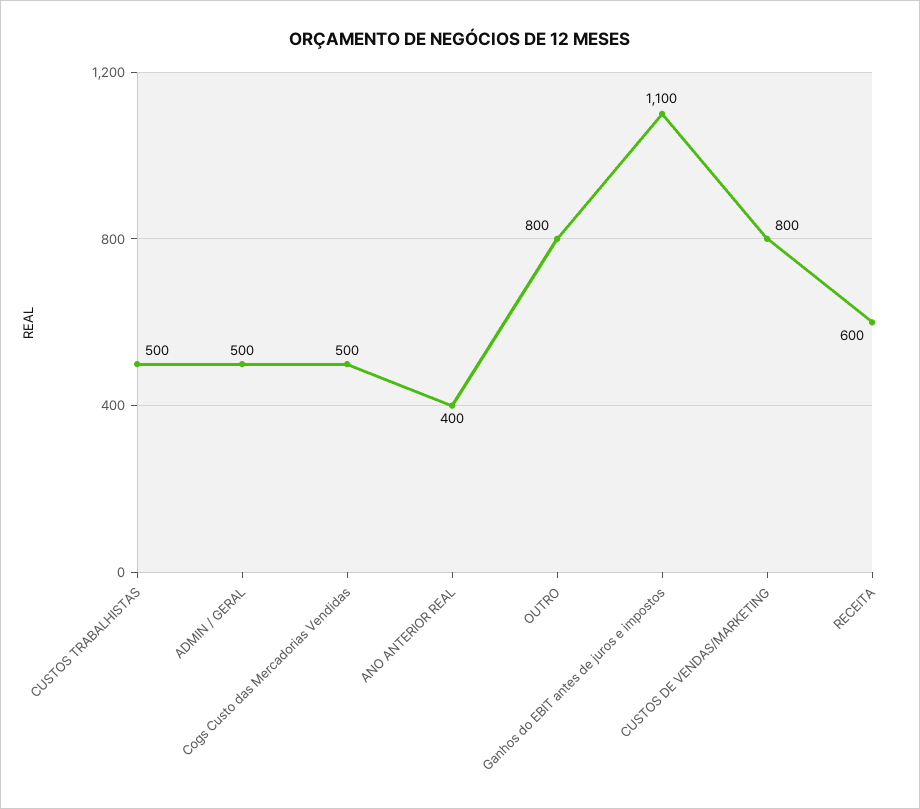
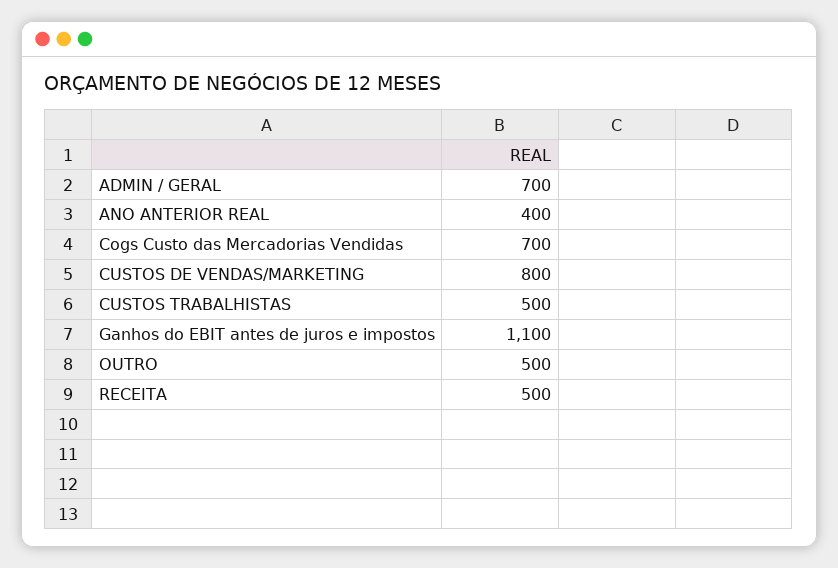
  {
    "CUSTOS TRABALHISTAS": 500,
-   "ADMIN / GERAL": 500,
+   "ADMIN / GERAL": 700,
-   "Cogs Custo das Mercadorias Vendidas": 500,
+   "Cogs Custo das Mercadorias Vendidas": 700,
    "ANO ANTERIOR REAL": 400,
-   "OUTRO": 800,
+   "OUTRO": 500,
    "Ganhos do EBIT antes de juros e impostos": 1100,
    "CUSTOS DE VENDAS/MARKETING": 800,
-   "RECEITA": 600
+   "RECEITA": 500
  }

